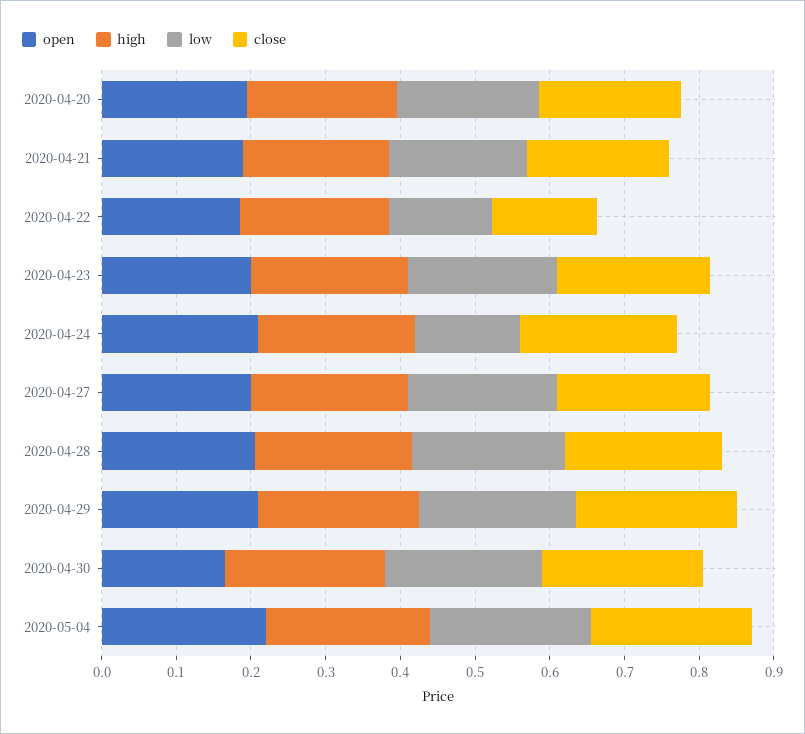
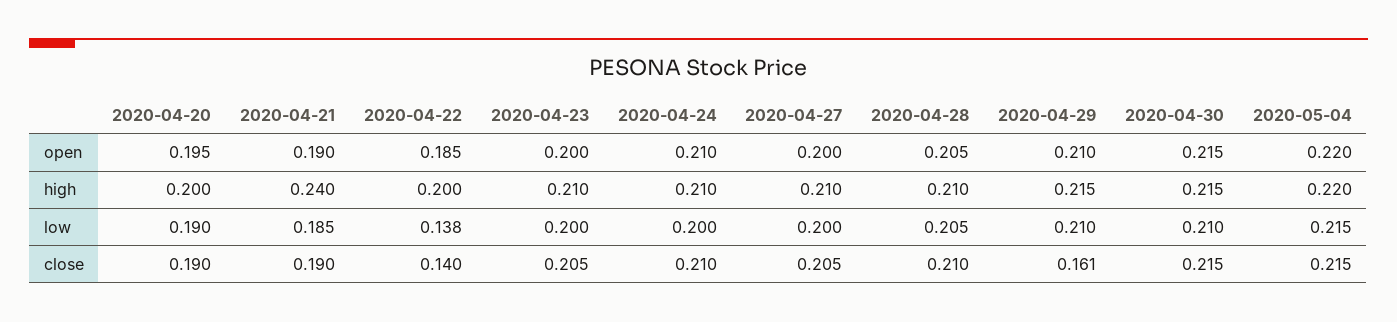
  {
    "open": {
      "2020-04-20": 0.195,
      "2020-04-21": 0.19,
      "2020-04-22": 0.185,
      "2020-04-23": 0.2,
      "2020-04-24": 0.21,
      "2020-04-27": 0.2,
      "2020-04-28": 0.205,
      "2020-04-29": 0.21,
-     "2020-04-30": 0.16,
+     "2020-04-30": 0.215,
      "2020-05-04": 0.22
    },
    "high": {
      "2020-04-20": 0.2,
-     "2020-04-21": 0.2,
+     "2020-04-21": 0.24,
      "2020-04-22": 0.2,
      "2020-04-23": 0.21,
      "2020-04-24": 0.21,
      "2020-04-27": 0.21,
      "2020-04-28": 0.21,
      "2020-04-29": 0.215,
      "2020-04-30": 0.215,
      "2020-05-04": 0.22
    },
    "low": {
      "2020-04-20": 0.19,
      "2020-04-21": 0.185,
      "2020-04-22": 0.138,
      "2020-04-23": 0.2,
-     "2020-04-24": 0.14,
+     "2020-04-24": 0.2,
      "2020-04-27": 0.2,
      "2020-04-28": 0.205,
      "2020-04-29": 0.21,
      "2020-04-30": 0.21,
      "2020-05-04": 0.215
    },
    "close": {
      "2020-04-20": 0.19,
      "2020-04-21": 0.19,
      "2020-04-22": 0.14,
      "2020-04-23": 0.205,
      "2020-04-24": 0.21,
      "2020-04-27": 0.205,
      "2020-04-28": 0.21,
-     "2020-04-29": 0.22,
+     "2020-04-29": 0.161,
      "2020-04-30": 0.215,
      "2020-05-04": 0.215
    }
  }

